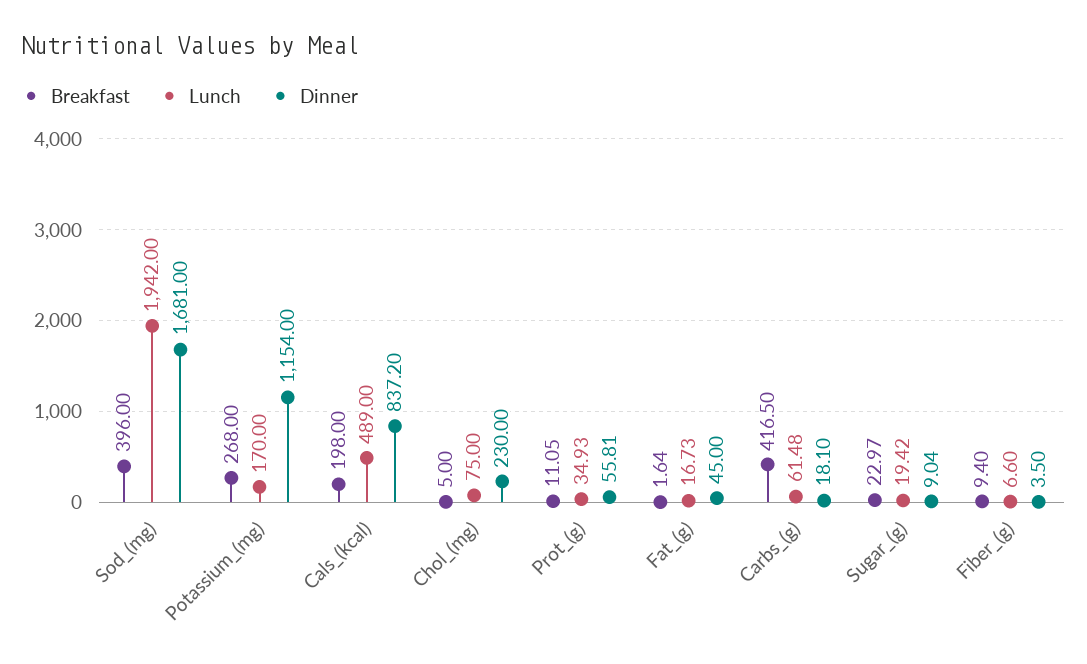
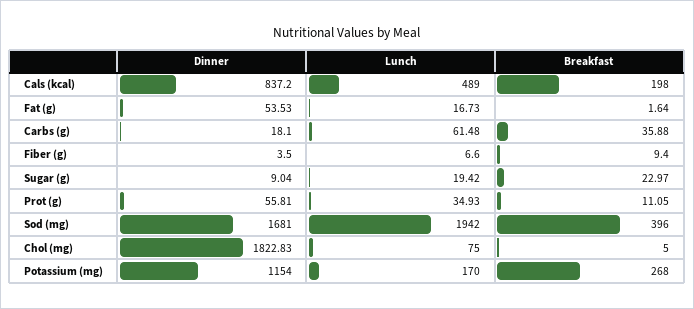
  {
    "Breakfast": {
      "Sod_(mg)": 396,
      "Potassium_(mg)": 268,
      "Cals_(kcal)": 198,
      "Chol_(mg)": 5,
      "Prot_(g)": 11.05,
      "Fat_(g)": 1.64,
-     "Carbs_(g)": 416.5,
+     "Carbs_(g)": 35.88,
      "Sugar_(g)": 22.97,
      "Fiber_(g)": 9.4
    },
    "Lunch": {
      "Sod_(mg)": 1942,
      "Potassium_(mg)": 170,
      "Cals_(kcal)": 489,
      "Chol_(mg)": 75,
      "Prot_(g)": 34.93,
      "Fat_(g)": 16.73,
      "Carbs_(g)": 61.48,
      "Sugar_(g)": 19.42,
      "Fiber_(g)": 6.6
    },
    "Dinner": {
      "Sod_(mg)": 1681,
      "Potassium_(mg)": 1154,
      "Cals_(kcal)": 837.2,
-     "Chol_(mg)": 230,
+     "Chol_(mg)": 1822.83,
      "Prot_(g)": 55.81,
-     "Fat_(g)": 45,
+     "Fat_(g)": 53.53,
      "Carbs_(g)": 18.1,
      "Sugar_(g)": 9.04,
      "Fiber_(g)": 3.5
    }
  }

